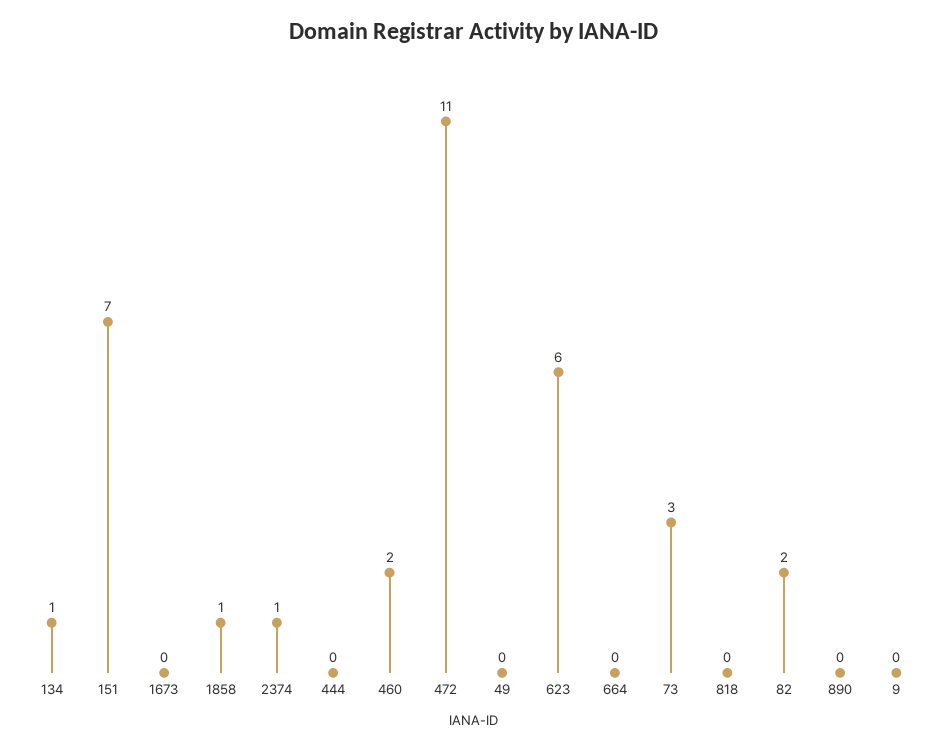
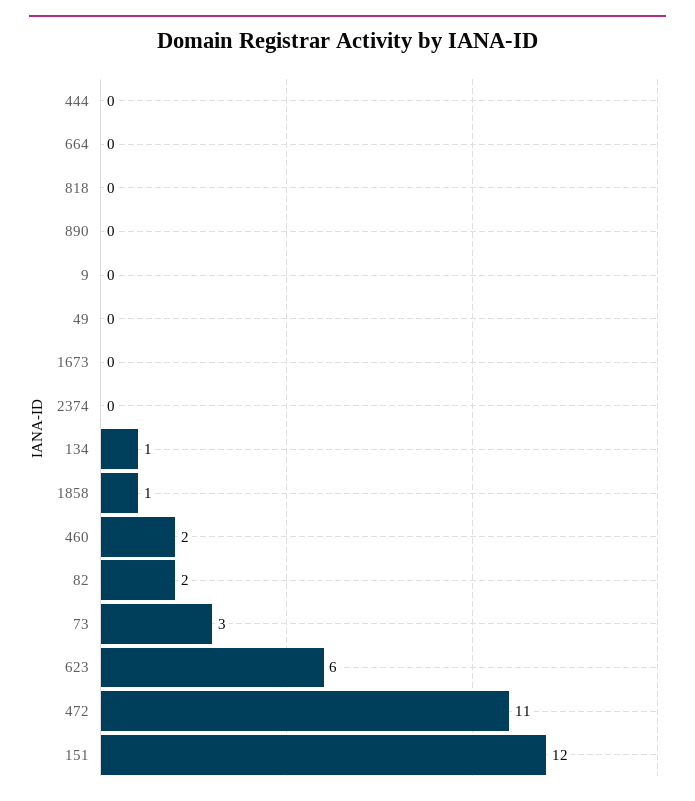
  {
    "134": 1,
-   "151": 7,
+   "151": 12,
    "1673": 0,
    "1858": 1,
-   "2374": 1,
+   "2374": 0,
    "444": 0,
    "460": 2,
    "472": 11,
    "49": 0,
    "623": 6,
    "664": 0,
    "73": 3,
    "818": 0,
    "82": 2,
    "890": 0,
    "9": 0
  }

